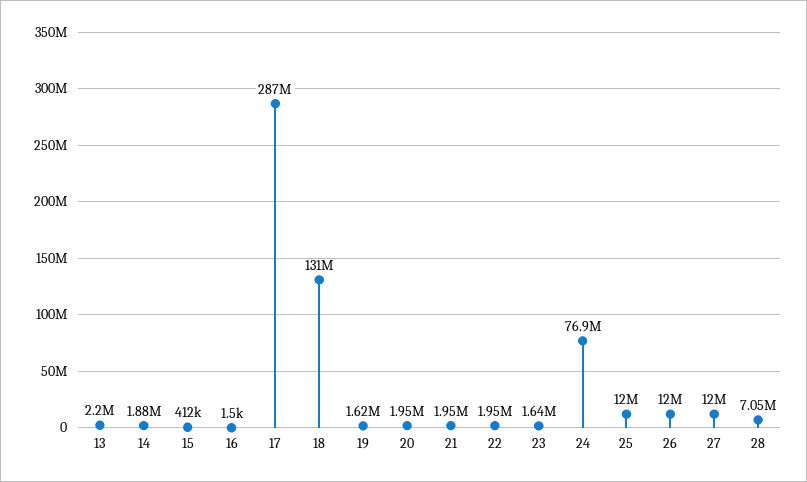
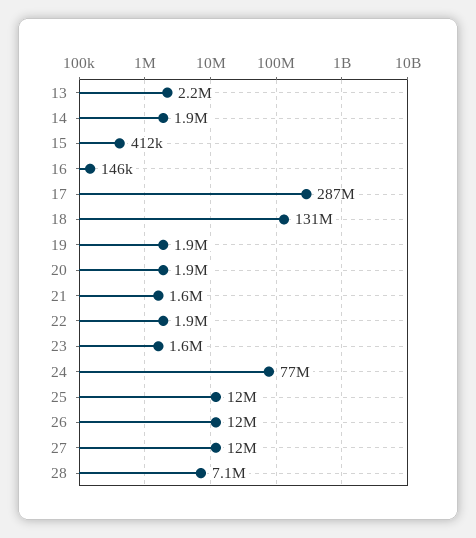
  {
    "13": 2200000,
    "14": 1880000,
    "15": 412000,
-   "16": 1500,
+   "16": 146000,
    "17": 287000000,
    "18": 131000000,
-   "19": 1620000,
+   "19": 1900000,
    "20": 1950000,
-   "21": 1950000,
+   "21": 1600000,
    "22": 1950000,
    "23": 1640000,
    "24": 76900000,
    "25": 12000000,
    "26": 12000000,
    "27": 12000000,
    "28": 7050000
  }

